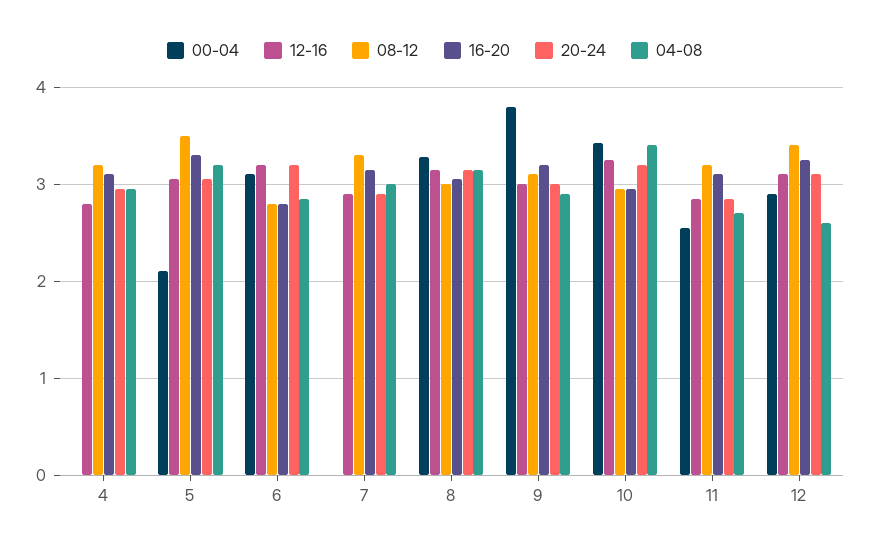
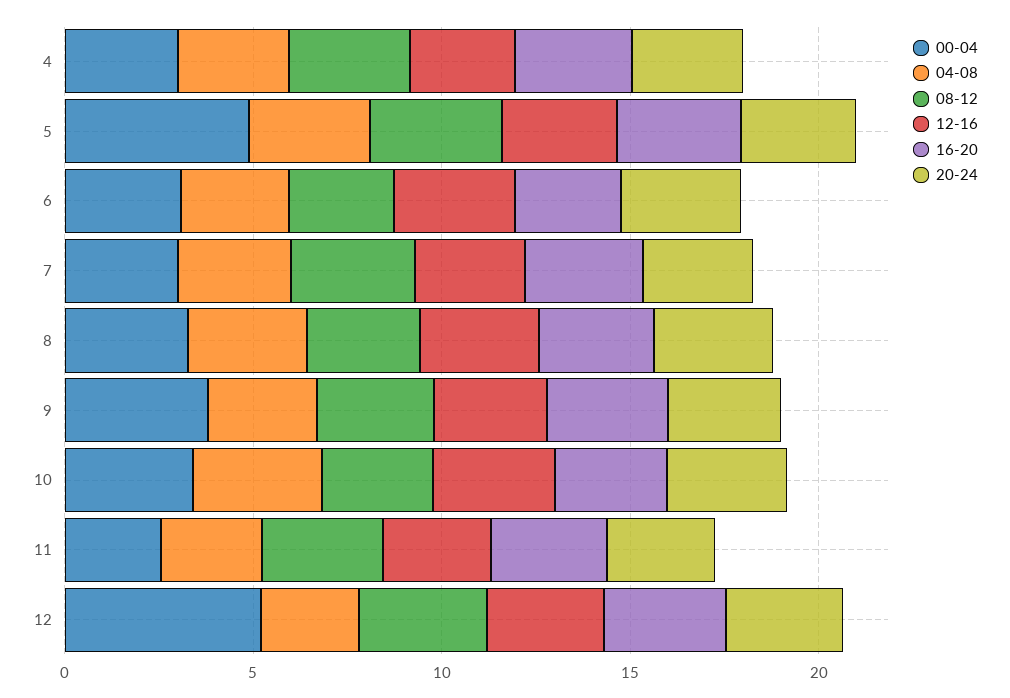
  {
    "00-04": {
-     "4": 0,
+     "4": 3,
-     "5": 2.1,
+     "5": 5,
      "6": 3.1,
-     "7": 0,
+     "7": 3,
      "8": 3.3,
      "9": 3.8,
      "10": 3.4,
      "11": 2.6,
-     "12": 2.9
+     "12": 5
    },
    "12-16": {
      "4": 2.8,
      "5": 3.1,
      "6": 3.2,
      "7": 2.9,
      "8": 3.2,
      "9": 3,
      "10": 3.3,
      "11": 2.9,
      "12": 3.1
    },
    "08-12": {
      "4": 3.2,
      "5": 3.5,
      "6": 2.8,
      "7": 3.3,
      "8": 3,
      "9": 3.1,
      "10": 3,
      "11": 3.2,
      "12": 3.4
    },
    "16-20": {
      "4": 3.1,
      "5": 3.3,
      "6": 2.8,
      "7": 3.2,
      "8": 3.1,
      "9": 3.2,
      "10": 3,
      "11": 3.1,
      "12": 3.3
    },
    "20-24": {
      "4": 3,
      "5": 3.1,
      "6": 3.2,
      "7": 2.9,
      "8": 3.2,
      "9": 3,
      "10": 3.2,
      "11": 2.9,
      "12": 3.1
    },
    "04-08": {
      "4": 3,
      "5": 3.2,
      "6": 2.9,
      "7": 3,
      "8": 3.2,
      "9": 2.9,
      "10": 3.4,
      "11": 2.7,
      "12": 2.6
    }
  }

